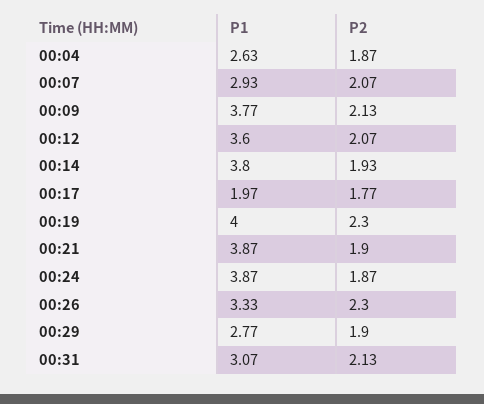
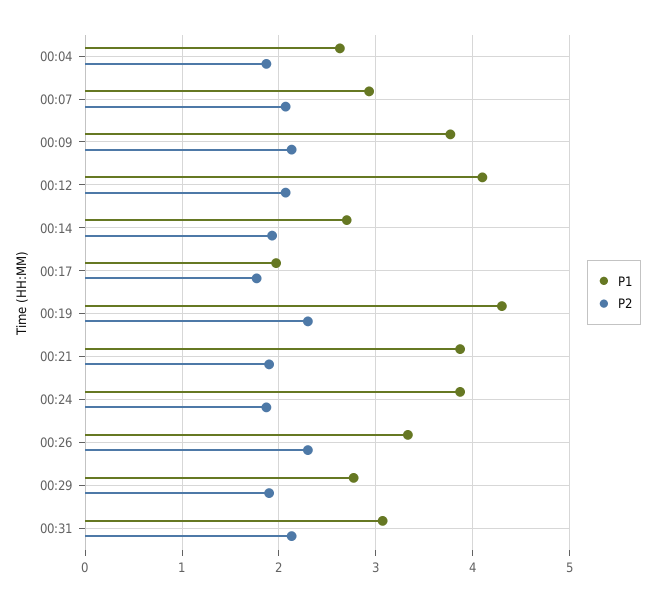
  {
    "P1": {
      "00:04": 2.63,
      "00:07": 2.93,
      "00:09": 3.77,
-     "00:12": 3.6,
+     "00:12": 4.1,
-     "00:14": 3.8,
+     "00:14": 2.7,
      "00:17": 1.97,
-     "00:19": 4,
+     "00:19": 4.3,
      "00:21": 3.87,
      "00:24": 3.87,
      "00:26": 3.33,
      "00:29": 2.77,
      "00:31": 3.07
    },
    "P2": {
      "00:04": 1.87,
      "00:07": 2.07,
      "00:09": 2.13,
      "00:12": 2.07,
      "00:14": 1.93,
      "00:17": 1.77,
      "00:19": 2.3,
      "00:21": 1.9,
      "00:24": 1.87,
      "00:26": 2.3,
      "00:29": 1.9,
      "00:31": 2.13
    }
  }

